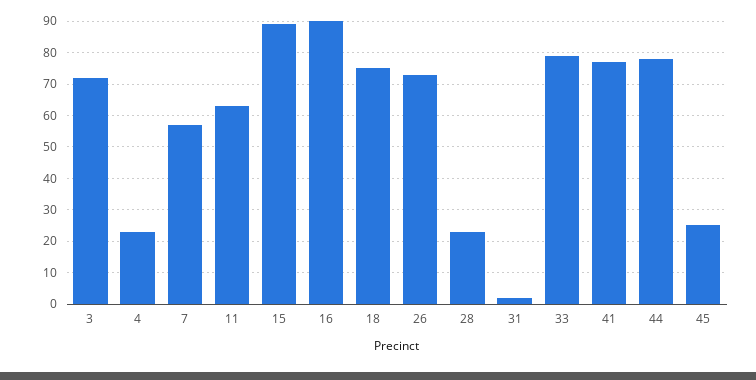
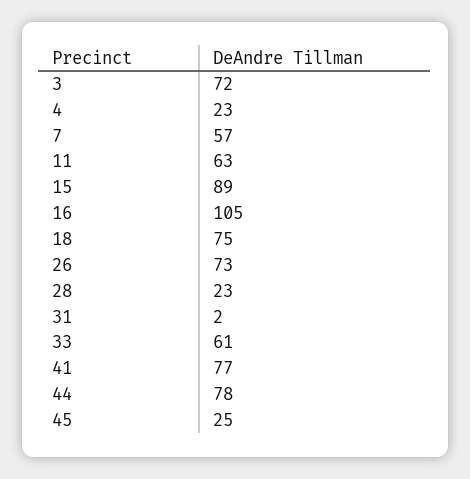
  {
    "3": 72,
    "4": 23,
    "7": 57,
    "11": 63,
    "15": 89,
-   "16": 90,
+   "16": 105,
    "18": 75,
    "26": 73,
    "28": 23,
    "31": 2,
-   "33": 80,
+   "33": 61,
    "41": 77,
    "44": 78,
    "45": 25
  }

